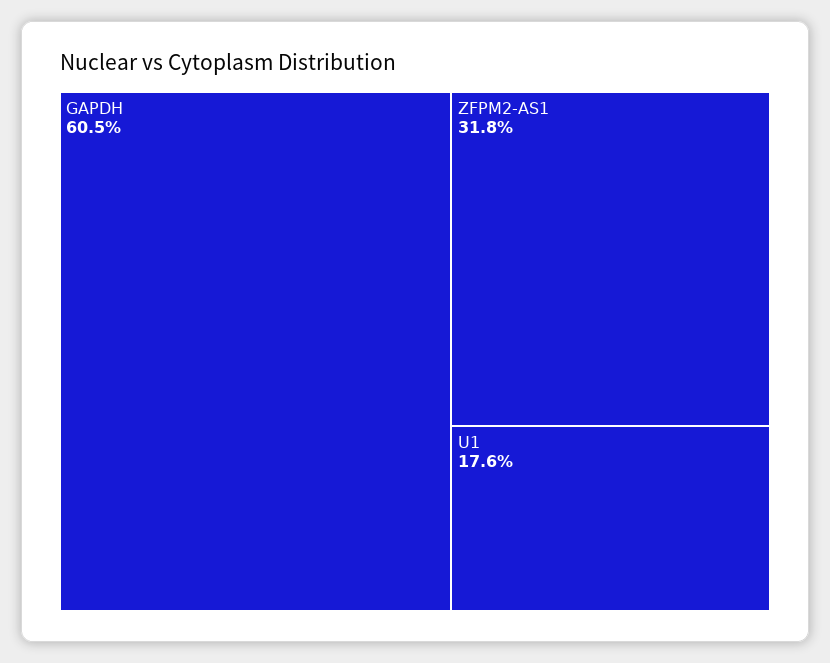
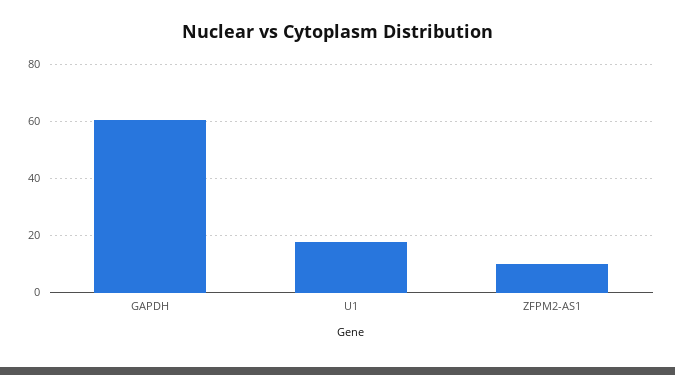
  {
    "GAPDH": 60.5,
-   "ZFPM2-AS1": 31.8,
+   "ZFPM2-AS1": 10,
    "U1": 17.6
  }

